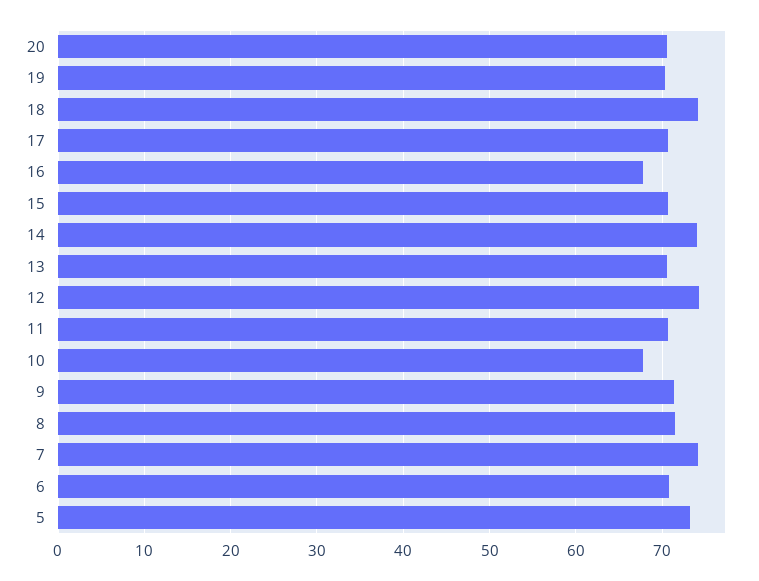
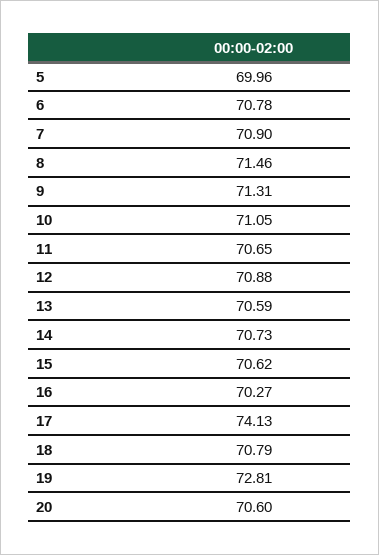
  {
    "20": 70.6,
-   "19": 70,
+   "19": 72.81,
-   "18": 74,
+   "18": 70.79,
-   "17": 71,
+   "17": 74.13,
-   "16": 68,
+   "16": 70.27,
    "15": 70.62,
-   "14": 74,
+   "14": 70.73,
    "13": 70.59,
-   "12": 74,
+   "12": 70.88,
    "11": 70.65,
-   "10": 68,
+   "10": 71.05,
    "9": 71.31,
    "8": 71.46,
-   "7": 74,
+   "7": 70.9,
    "6": 70.78,
-   "5": 73
+   "5": 69.96
  }

